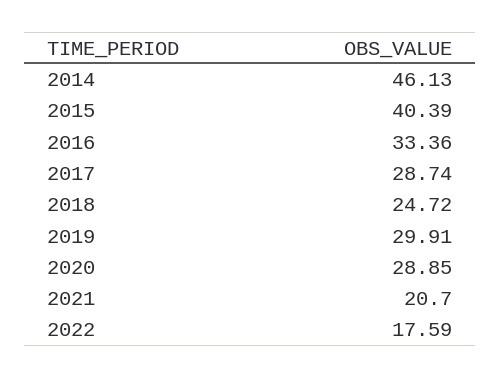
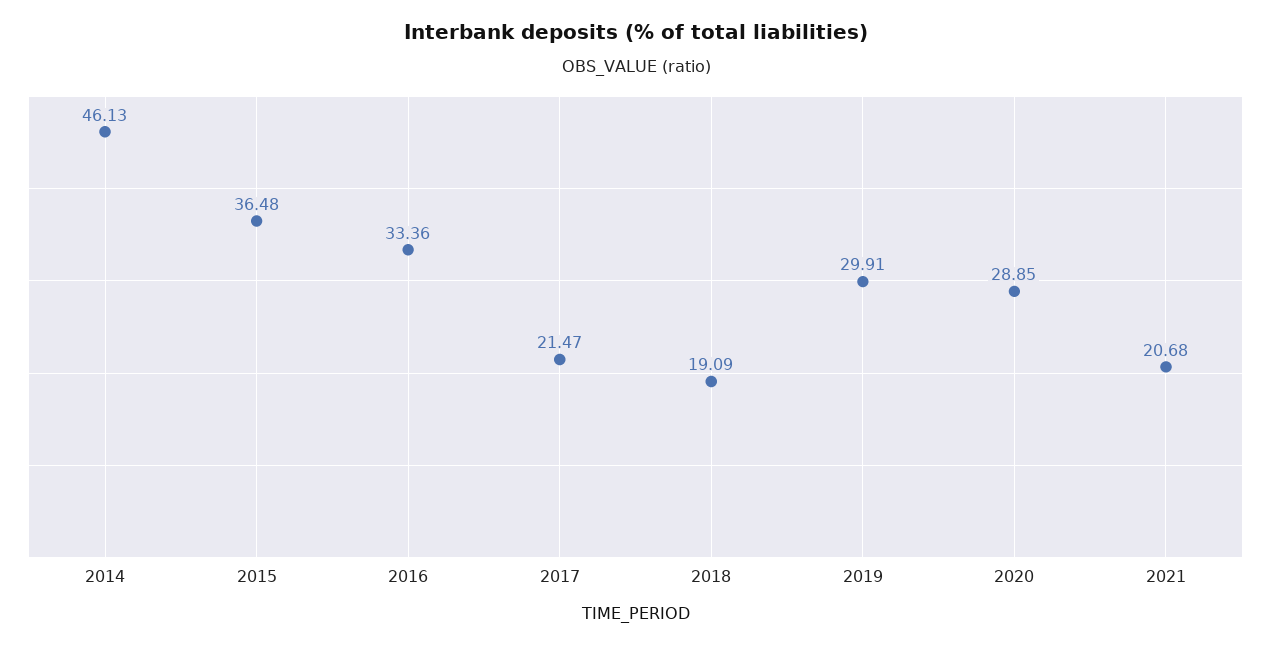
  {
    "2014": 46.13,
-   "2015": 40.39,
+   "2015": 36.48,
    "2016": 33.36,
-   "2017": 28.74,
+   "2017": 21.47,
-   "2018": 24.72,
+   "2018": 19.09,
    "2019": 29.91,
    "2020": 28.85,
-   "2021": 20.7,
+   "2021": 20.68
-   "2022": 17.59
  }

